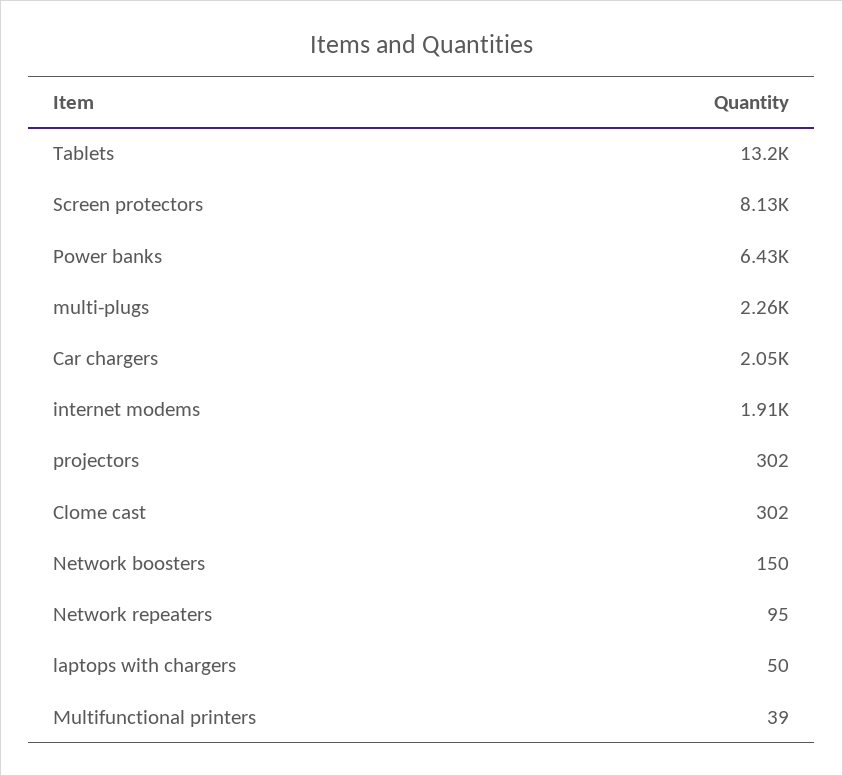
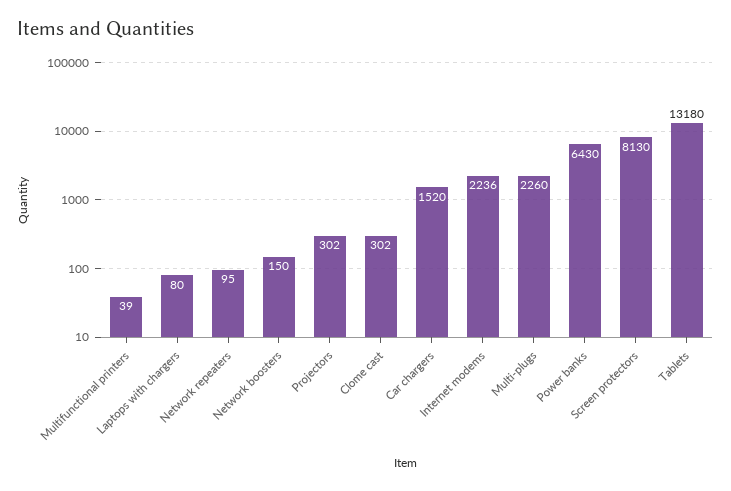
  {
    "Tablets": 13180,
    "Screen protectors": 8130,
    "Power banks": 6430,
    "multi-plugs": 2260,
-   "Car chargers": 2050,
+   "Car chargers": 1520,
-   "internet modems": 1910,
+   "internet modems": 2236,
    "projectors": 302,
    "Clome cast": 302,
    "Network boosters": 150,
    "Network repeaters": 95,
-   "laptops with chargers": 50,
+   "laptops with chargers": 80,
    "Multifunctional printers": 39
  }

